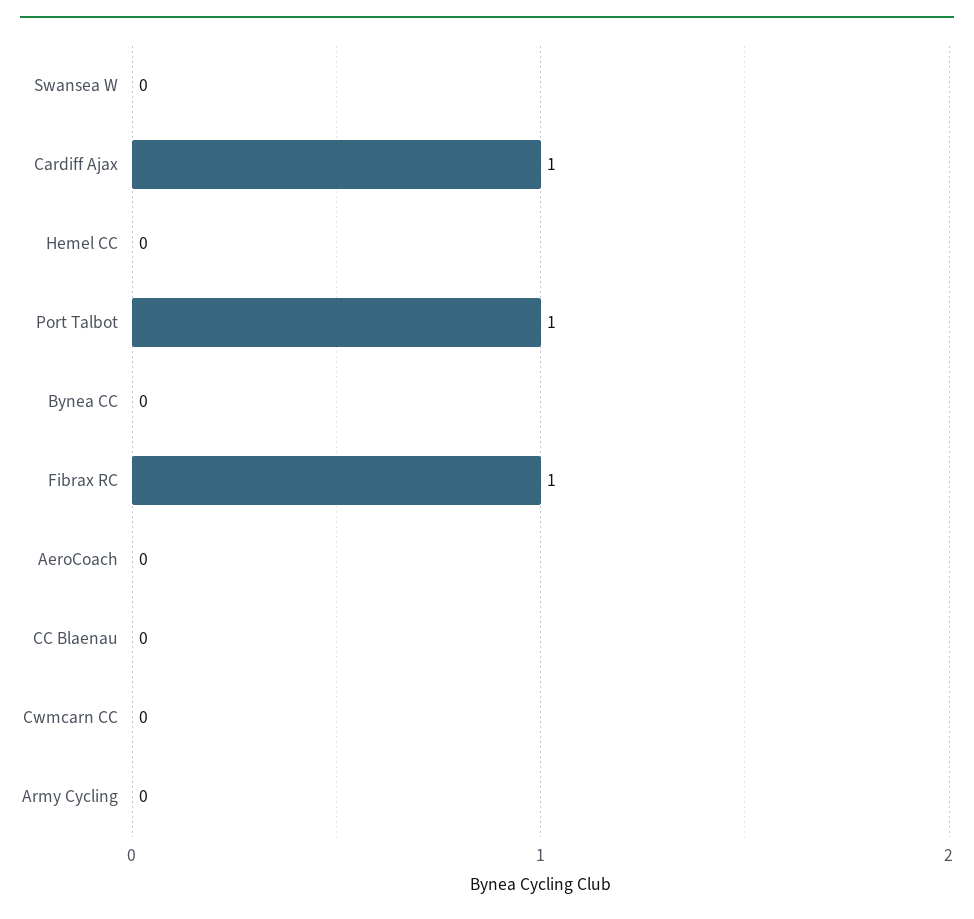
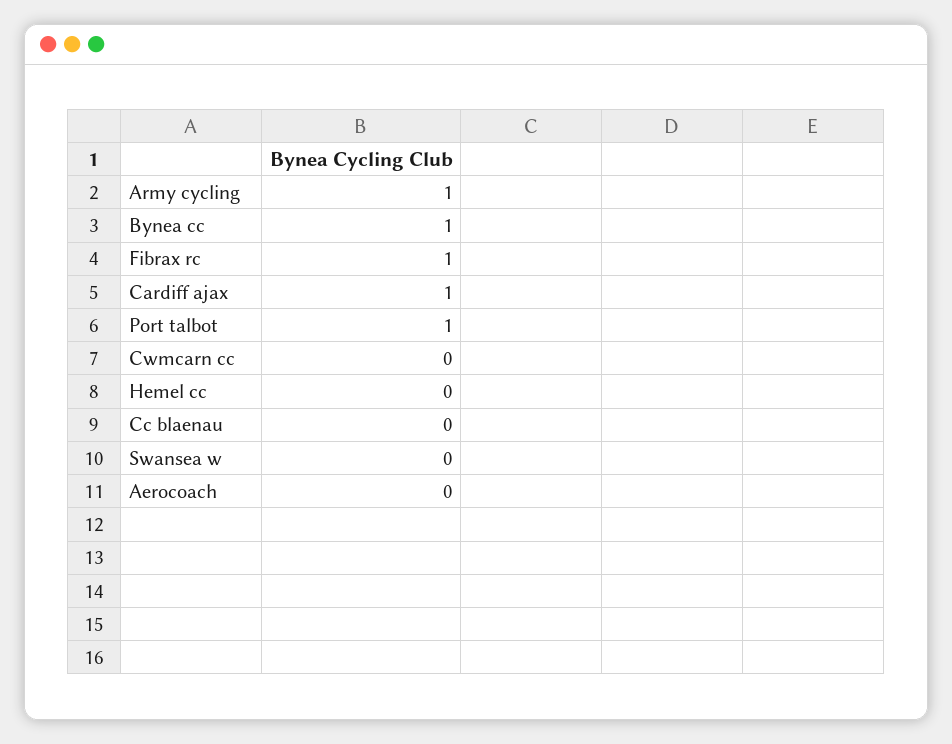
  {
    "Swansea W": 0,
    "Cardiff Ajax": 1,
    "Hemel CC": 0,
    "Port Talbot": 1,
-   "Bynea CC": 0,
+   "Bynea CC": 1,
    "Fibrax RC": 1,
    "AeroCoach": 0,
    "CC Blaenau": 0,
    "Cwmcarn CC": 0,
-   "Army Cycling": 0
+   "Army Cycling": 1
  }

